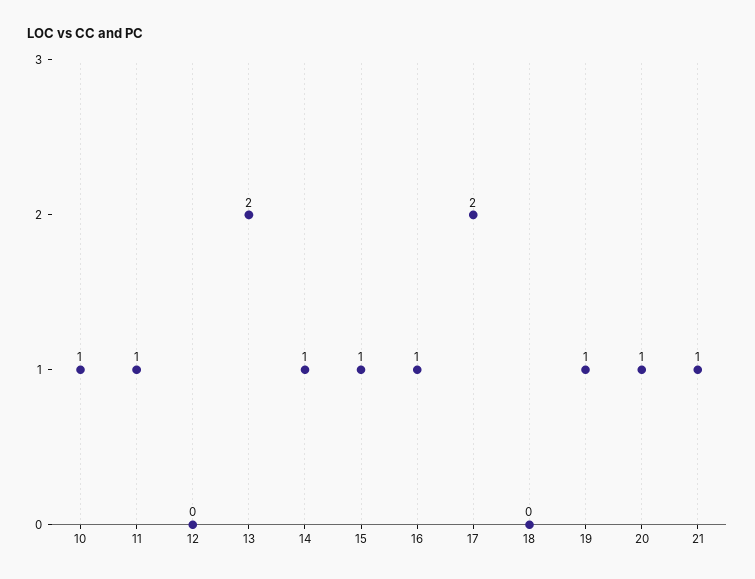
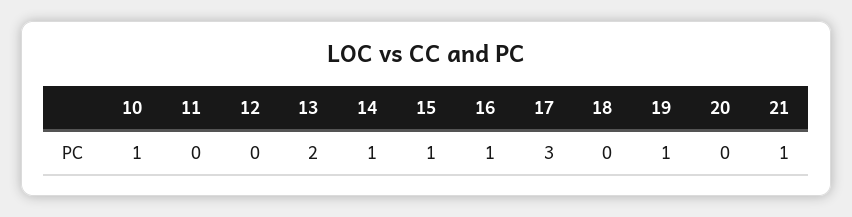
  {
    "10": 1,
-   "11": 1,
+   "11": 0,
    "12": 0,
    "13": 2,
    "14": 1,
    "15": 1,
    "16": 1,
-   "17": 2,
+   "17": 3,
    "18": 0,
    "19": 1,
-   "20": 1,
+   "20": 0,
    "21": 1
  }

